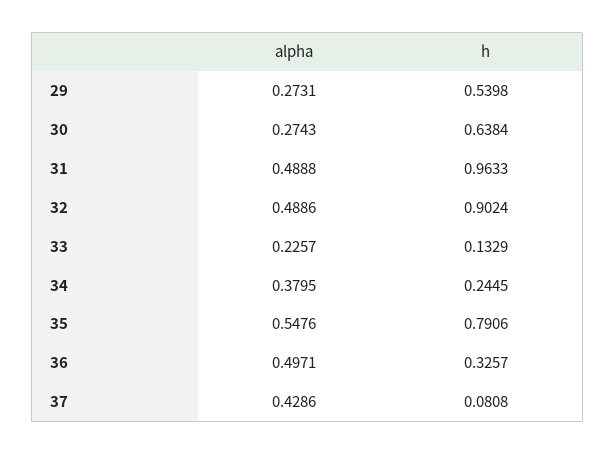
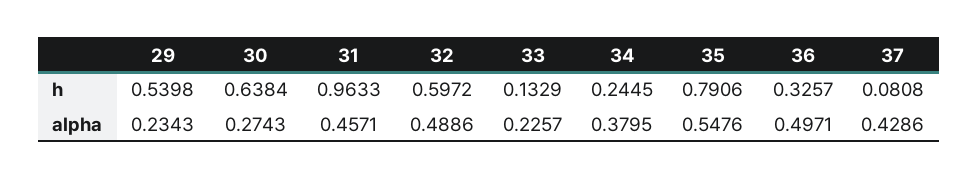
  {
    "alpha": {
-     "29": 0.2731,
+     "29": 0.2343,
      "30": 0.2743,
-     "31": 0.4888,
+     "31": 0.4571,
      "32": 0.4886,
      "33": 0.2257,
      "34": 0.3795,
      "35": 0.5476,
      "36": 0.4971,
      "37": 0.4286
    },
    "h": {
      "29": 0.5398,
      "30": 0.6384,
      "31": 0.9633,
-     "32": 0.9024,
+     "32": 0.5972,
      "33": 0.1329,
      "34": 0.2445,
      "35": 0.7906,
      "36": 0.3257,
      "37": 0.0808
    }
  }

